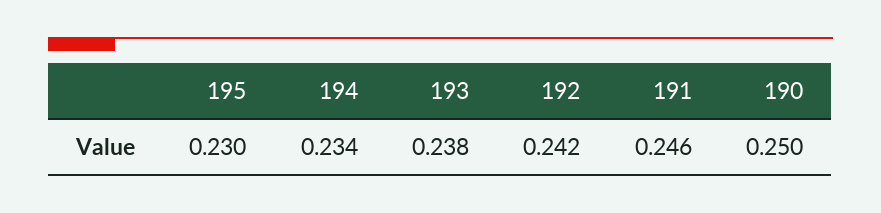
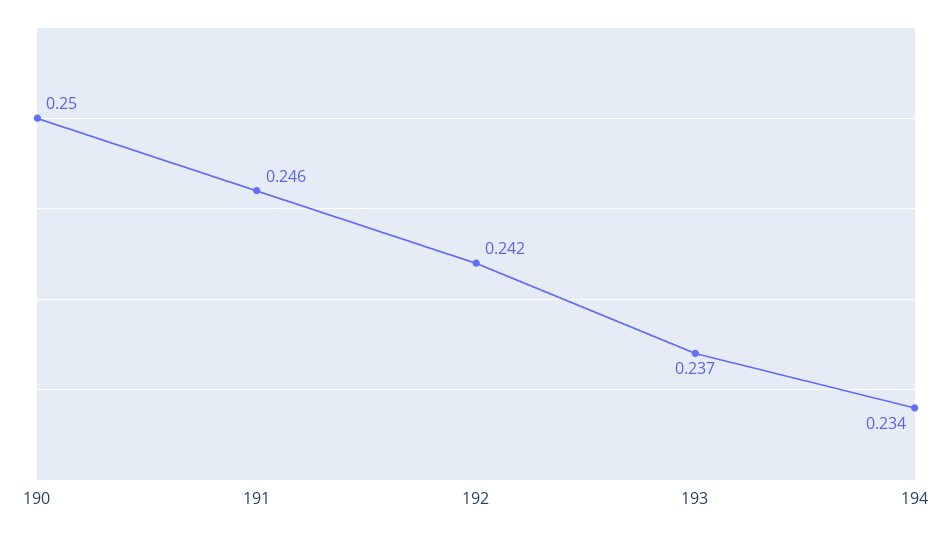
  {
-   "195": 0.23,
    "194": 0.234,
-   "193": 0.238,
+   "193": 0.237,
    "192": 0.242,
    "191": 0.246,
    "190": 0.25
  }

